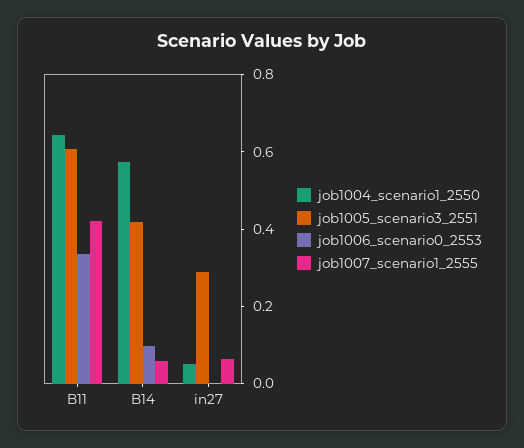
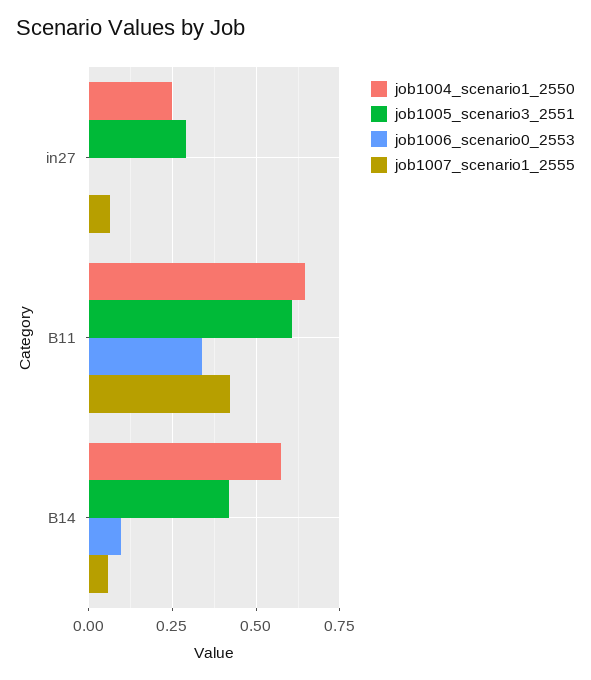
  {
    "job1004_scenario1_2550": {
      "B11": 0.65,
      "B14": 0.575,
-     "in27": 0.05
+     "in27": 0.25
    },
    "job1005_scenario3_2551": {
      "B11": 0.6,
      "B14": 0.425,
      "in27": 0.3
    },
    "job1006_scenario0_2553": {
      "B11": 0.325,
      "B14": 0.1,
      "in27": 0
    },
    "job1007_scenario1_2555": {
      "B11": 0.425,
      "B14": 0.05,
      "in27": 0.075
    }
  }

